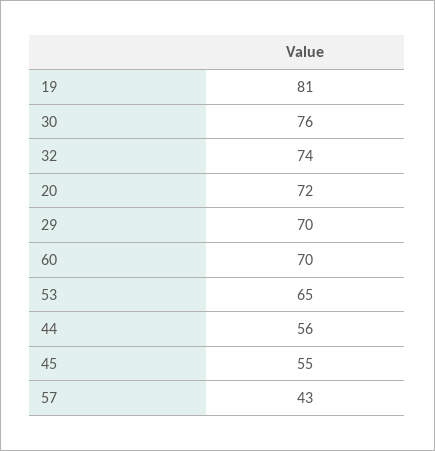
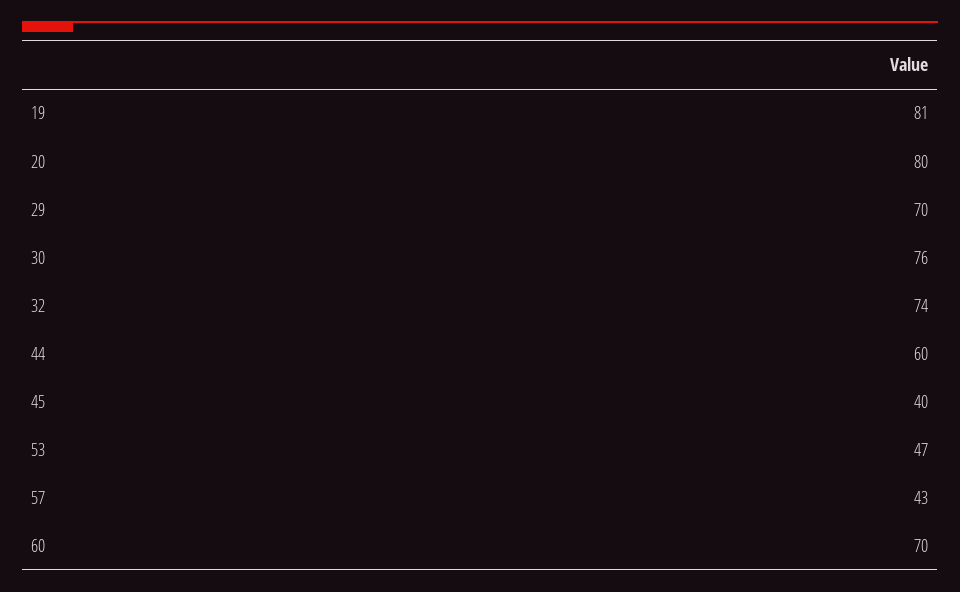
  {
    "19": 81,
    "30": 76,
    "32": 74,
-   "20": 72,
+   "20": 80,
    "29": 70,
    "60": 70,
-   "53": 65,
+   "53": 47,
-   "44": 56,
+   "44": 60,
-   "45": 55,
+   "45": 40,
    "57": 43
  }

